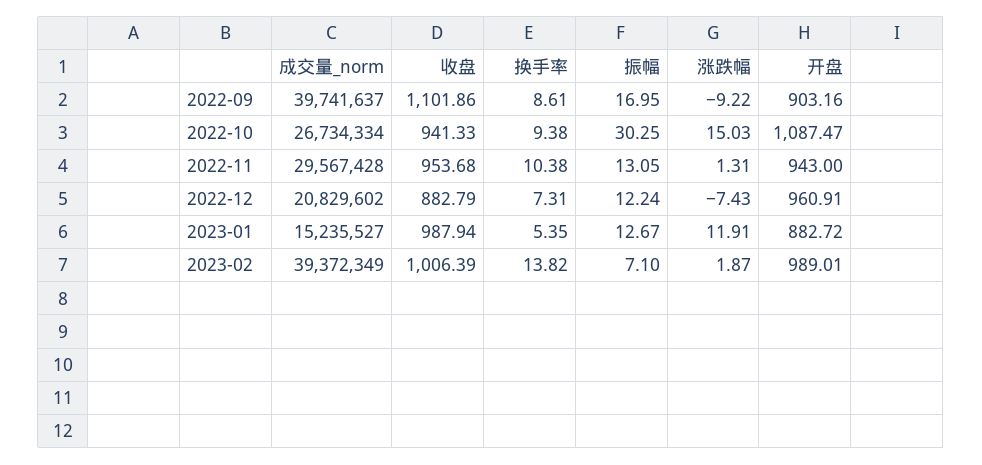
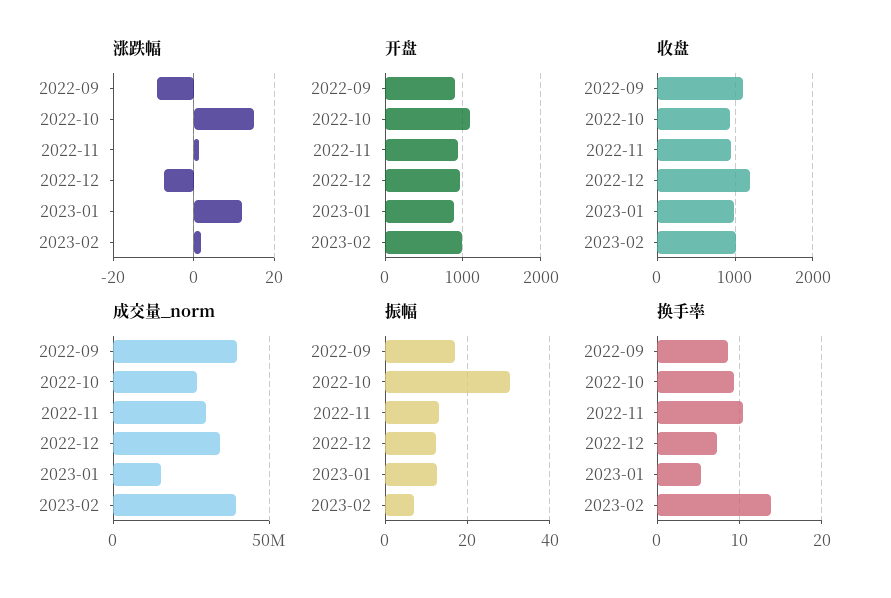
  {
    "成交量_norm": {
      "2022-09": 39741637,
      "2022-10": 26734334,
      "2022-11": 29567428,
-     "2022-12": 20829602,
+     "2022-12": 35000000,
      "2023-01": 15235527,
      "2023-02": 39372349
    },
    "收盘": {
      "2022-09": 1101.86,
      "2022-10": 941.33,
      "2022-11": 953.68,
-     "2022-12": 882.79,
+     "2022-12": 1200,
      "2023-01": 987.94,
      "2023-02": 1006.39
    },
    "换手率": {
      "2022-09": 8.61,
      "2022-10": 9.38,
      "2022-11": 10.38,
      "2022-12": 7.31,
      "2023-01": 5.35,
      "2023-02": 13.82
    },
    "振幅": {
      "2022-09": 16.95,
      "2022-10": 30.25,
      "2022-11": 13.05,
      "2022-12": 12.24,
      "2023-01": 12.67,
      "2023-02": 7.1
    },
    "涨跌幅": {
      "2022-09": -9.22,
      "2022-10": 15.03,
      "2022-11": 1.31,
      "2022-12": -7.43,
      "2023-01": 11.91,
      "2023-02": 1.87
    },
    "开盘": {
      "2022-09": 903.16,
      "2022-10": 1087.47,
      "2022-11": 943,
      "2022-12": 960.91,
      "2023-01": 882.72,
      "2023-02": 989.01
    }
  }

